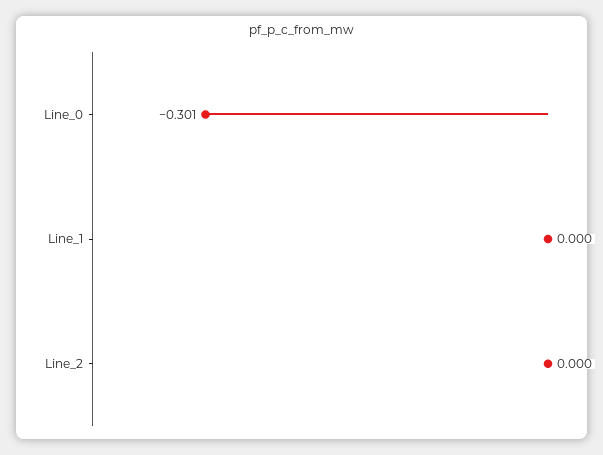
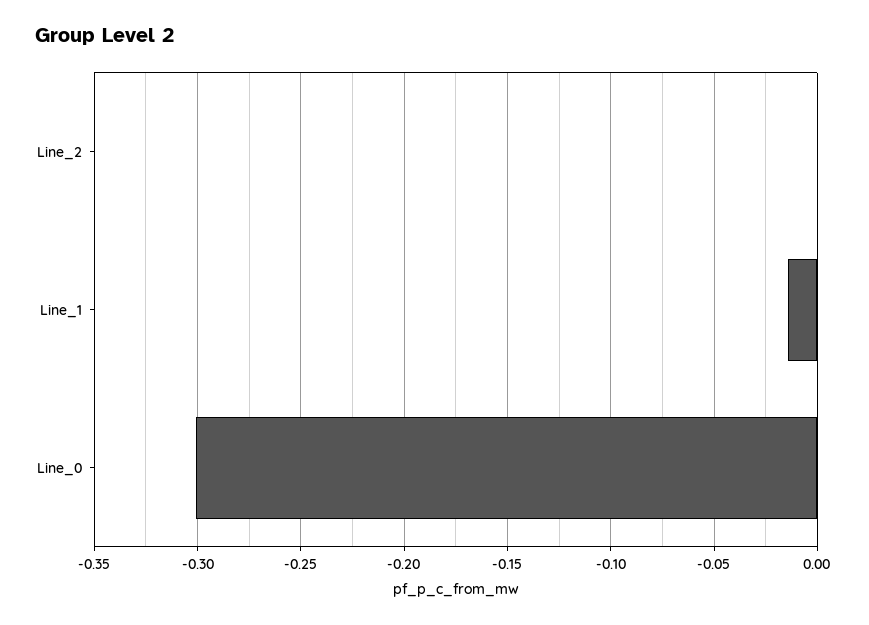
  {
    "Line_0": -0.301,
-   "Line_1": 0,
+   "Line_1": -0.015,
    "Line_2": 0
  }

